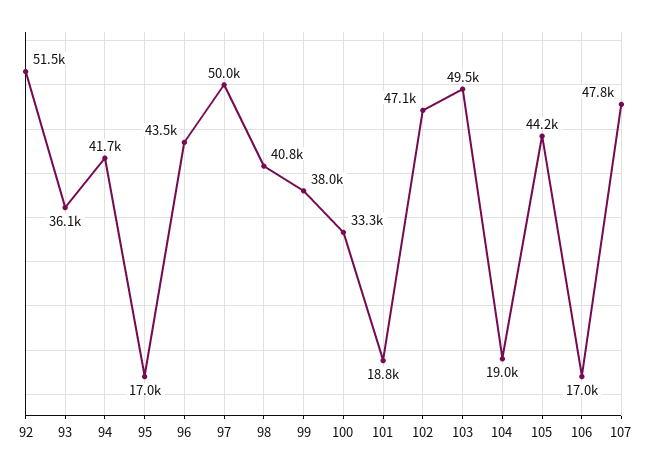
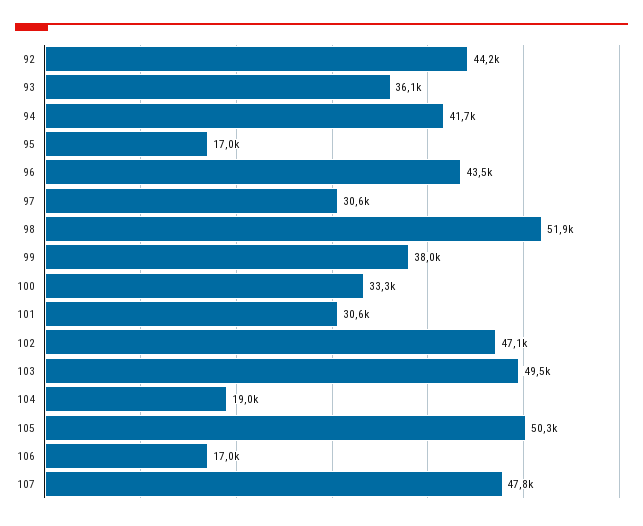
  {
-   "92": 51500,
+   "92": 44200,
    "93": 36100,
    "94": 41700,
    "95": 17000,
    "96": 43500,
-   "97": 50000,
+   "97": 30600,
-   "98": 40800,
+   "98": 51900,
    "99": 38000,
    "100": 33300,
-   "101": 18800,
+   "101": 30600,
    "102": 47100,
    "103": 49500,
    "104": 19000,
-   "105": 44200,
+   "105": 50300,
    "106": 17000,
    "107": 47800
  }

